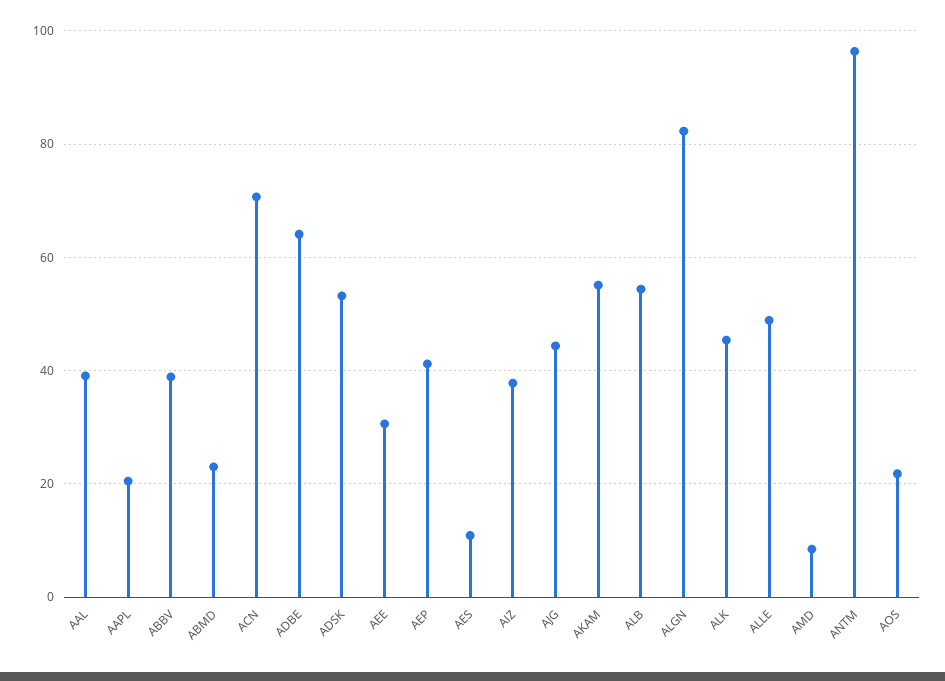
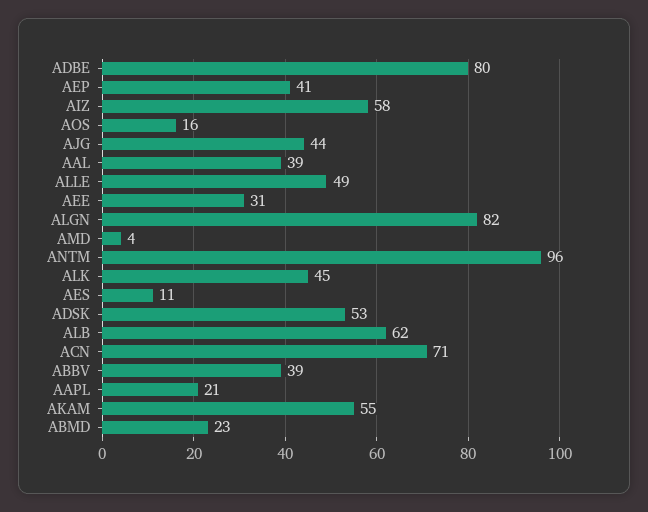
  {
    "AAL": 39,
    "AAPL": 21,
    "ABBV": 39,
    "ABMD": 23,
    "ACN": 71,
-   "ADBE": 64,
+   "ADBE": 80,
    "ADSK": 53,
    "AEE": 31,
    "AEP": 41,
    "AES": 11,
-   "AIZ": 38,
+   "AIZ": 58,
    "AJG": 44,
    "AKAM": 55,
-   "ALB": 54,
+   "ALB": 62,
    "ALGN": 82,
    "ALK": 45,
    "ALLE": 49,
-   "AMD": 8,
+   "AMD": 4,
    "ANTM": 96,
-   "AOS": 22
+   "AOS": 16
  }

